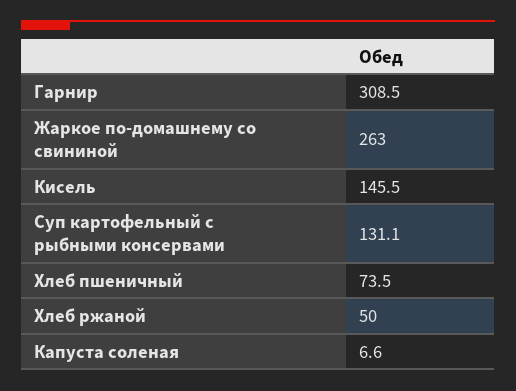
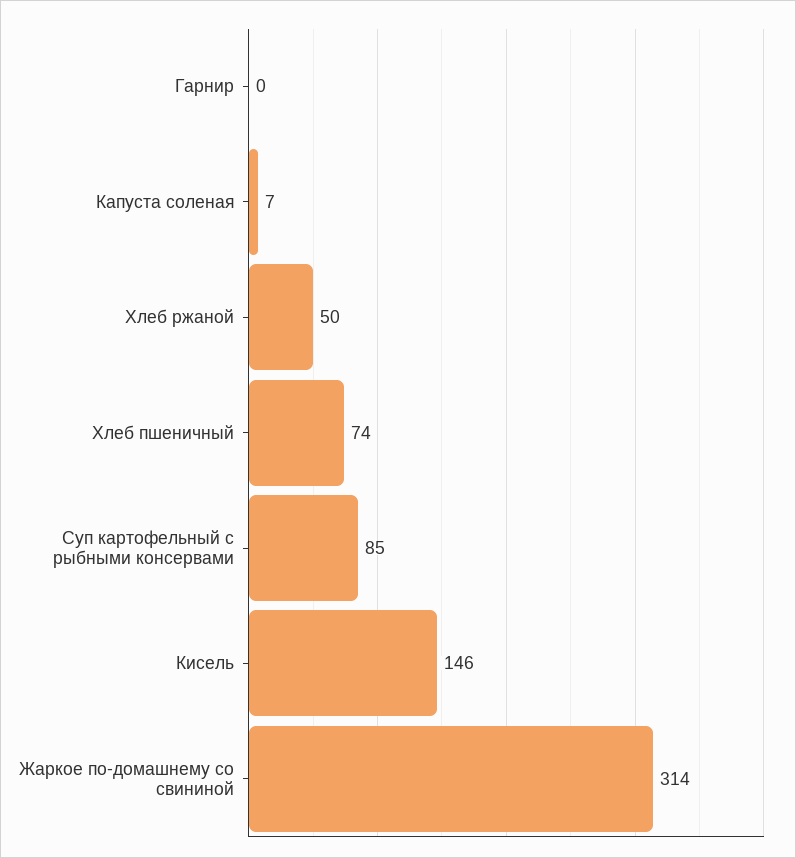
  {
-   "Гарнир": 308.5,
+   "Гарнир": 0,
-   "Жаркое по-домашнему со свининой": 263,
+   "Жаркое по-домашнему со свининой": 314,
    "Кисель": 145.5,
-   "Суп картофельный с рыбными консервами": 131.1,
+   "Суп картофельный с рыбными консервами": 85,
    "Хлеб пшеничный": 73.5,
    "Хлеб ржаной": 50,
    "Капуста соленая": 6.6
  }

